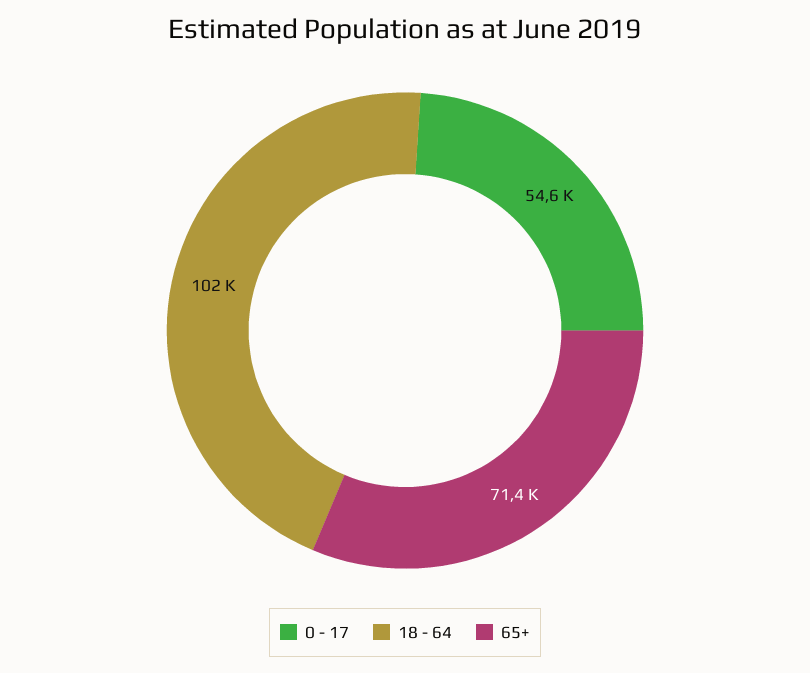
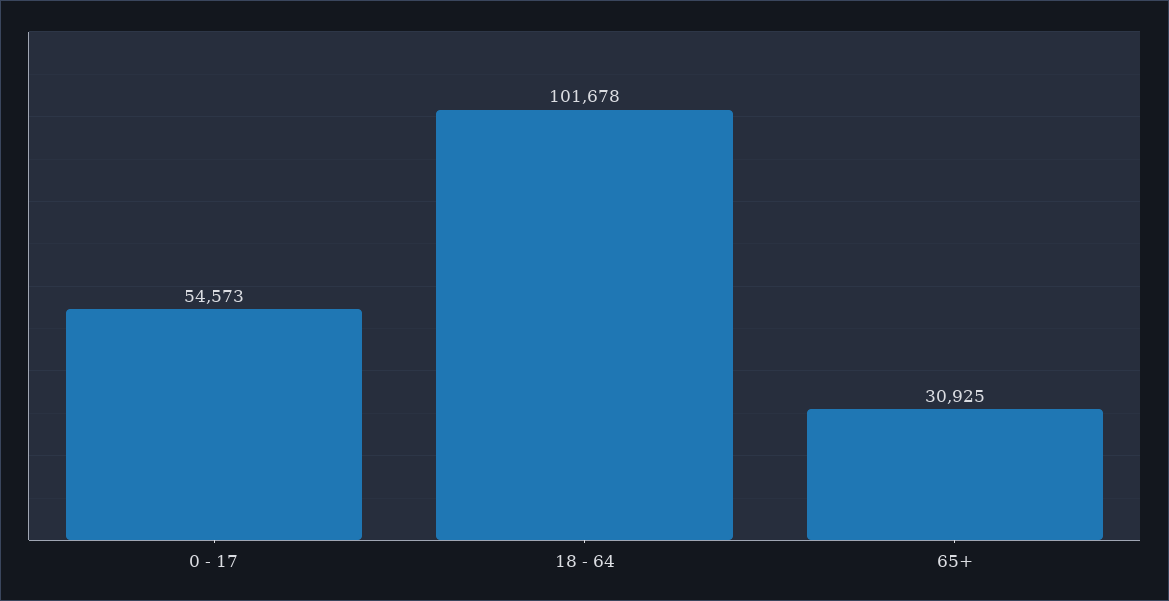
  {
    "0 - 17": 54573,
    "18 - 64": 101678,
-   "65+": 71400
+   "65+": 30925
  }

